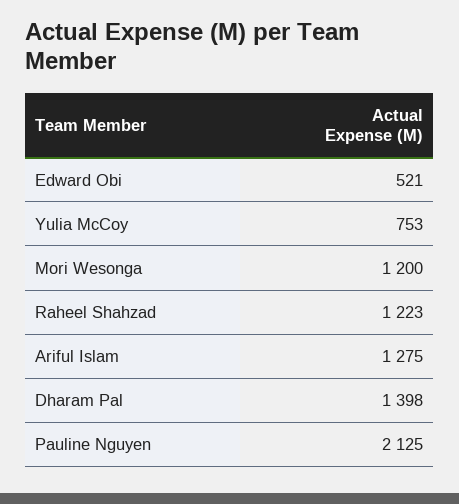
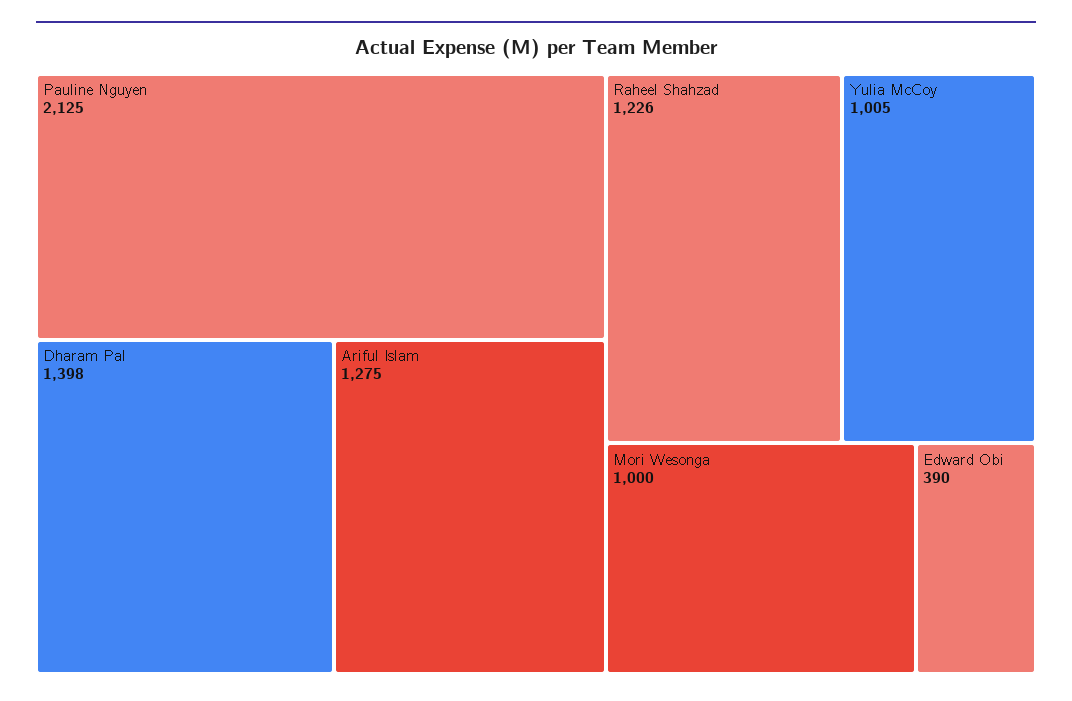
  {
-   "Edward Obi": 521,
+   "Edward Obi": 390,
-   "Yulia McCoy": 753,
+   "Yulia McCoy": 1005,
-   "Mori Wesonga": 1200,
+   "Mori Wesonga": 1000,
-   "Raheel Shahzad": 1223,
+   "Raheel Shahzad": 1226,
    "Ariful Islam": 1275,
    "Dharam Pal": 1398,
    "Pauline Nguyen": 2125
  }

